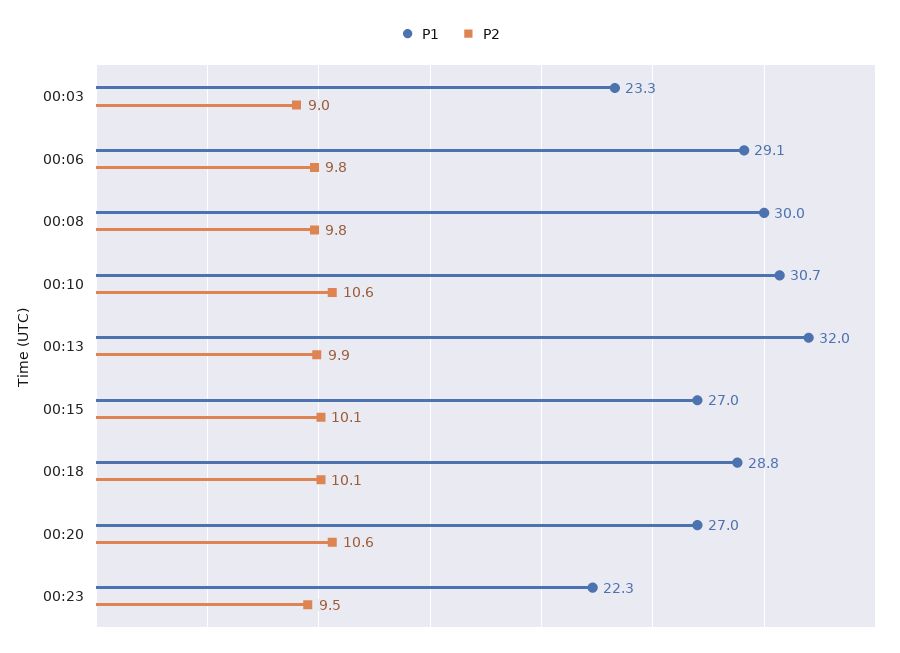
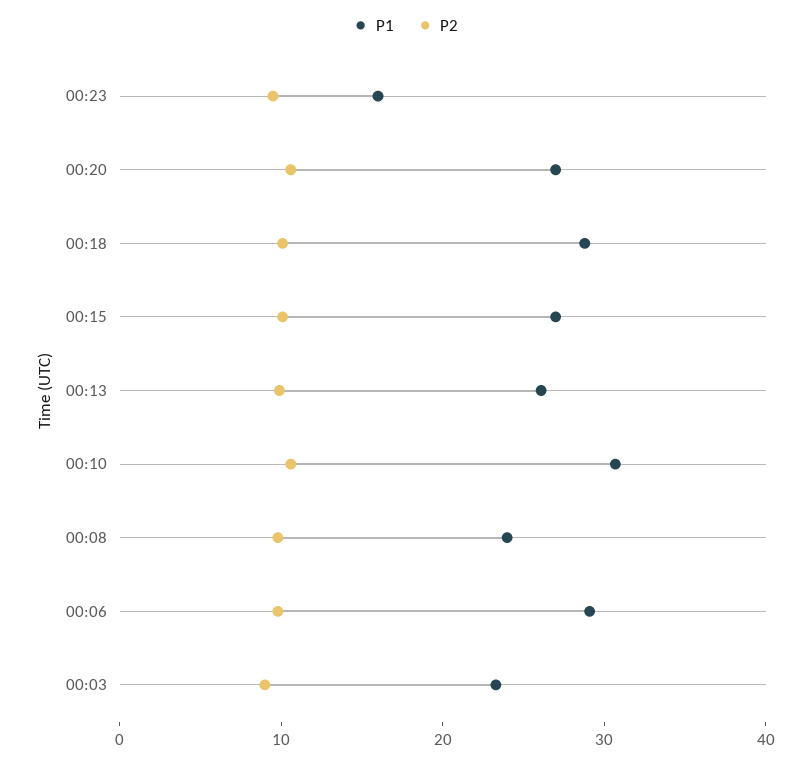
  {
    "P1": {
      "00:03": 23.3,
      "00:06": 29.1,
-     "00:08": 30,
+     "00:08": 24,
      "00:10": 30.7,
-     "00:13": 32,
+     "00:13": 26,
      "00:15": 27,
      "00:18": 28.8,
      "00:20": 27,
-     "00:23": 22.3
+     "00:23": 16
    },
    "P2": {
      "00:03": 9,
      "00:06": 9.8,
      "00:08": 9.8,
      "00:10": 10.6,
      "00:13": 9.9,
      "00:15": 10.1,
      "00:18": 10.1,
      "00:20": 10.6,
      "00:23": 9.5
    }
  }

